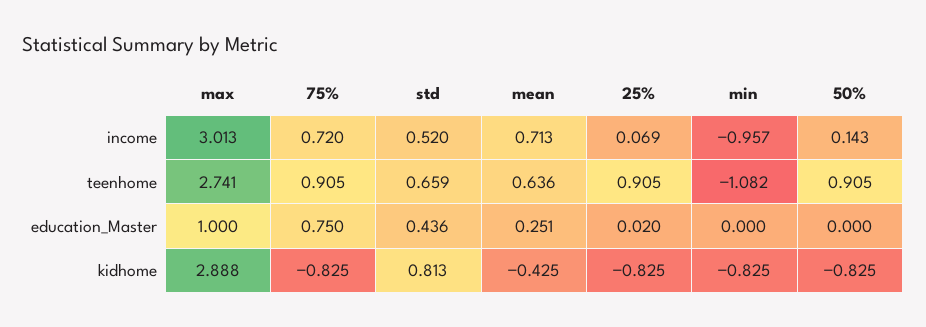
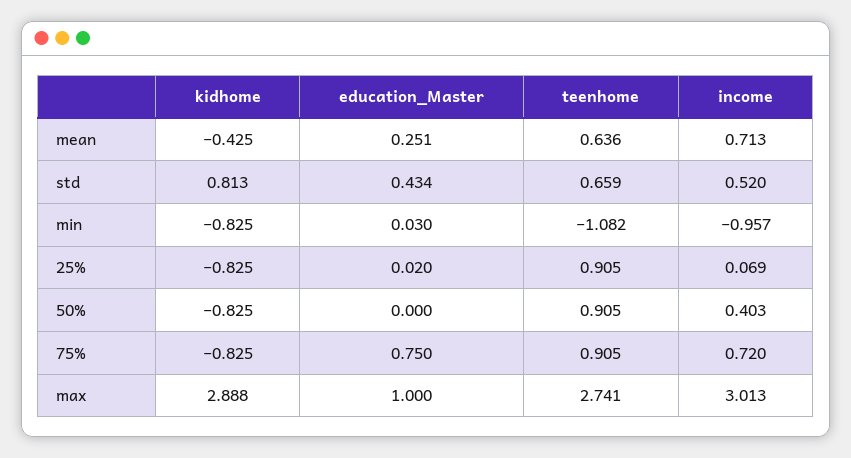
  {
    "max": {
      "income": 3.013,
      "teenhome": 2.741,
      "education_Master": 1,
      "kidhome": 2.888
    },
    "75%": {
      "income": 0.72,
      "teenhome": 0.905,
      "education_Master": 0.75,
      "kidhome": -0.825
    },
    "std": {
      "income": 0.52,
      "teenhome": 0.659,
-     "education_Master": 0.436,
+     "education_Master": 0.434,
      "kidhome": 0.813
    },
    "mean": {
      "income": 0.713,
      "teenhome": 0.636,
      "education_Master": 0.251,
      "kidhome": -0.425
    },
    "25%": {
      "income": 0.069,
      "teenhome": 0.905,
      "education_Master": 0.02,
      "kidhome": -0.825
    },
    "min": {
      "income": -0.957,
      "teenhome": -1.082,
-     "education_Master": 0,
+     "education_Master": 0.03,
      "kidhome": -0.825
    },
    "50%": {
-     "income": 0.143,
+     "income": 0.403,
      "teenhome": 0.905,
      "education_Master": 0,
      "kidhome": -0.825
    }
  }

